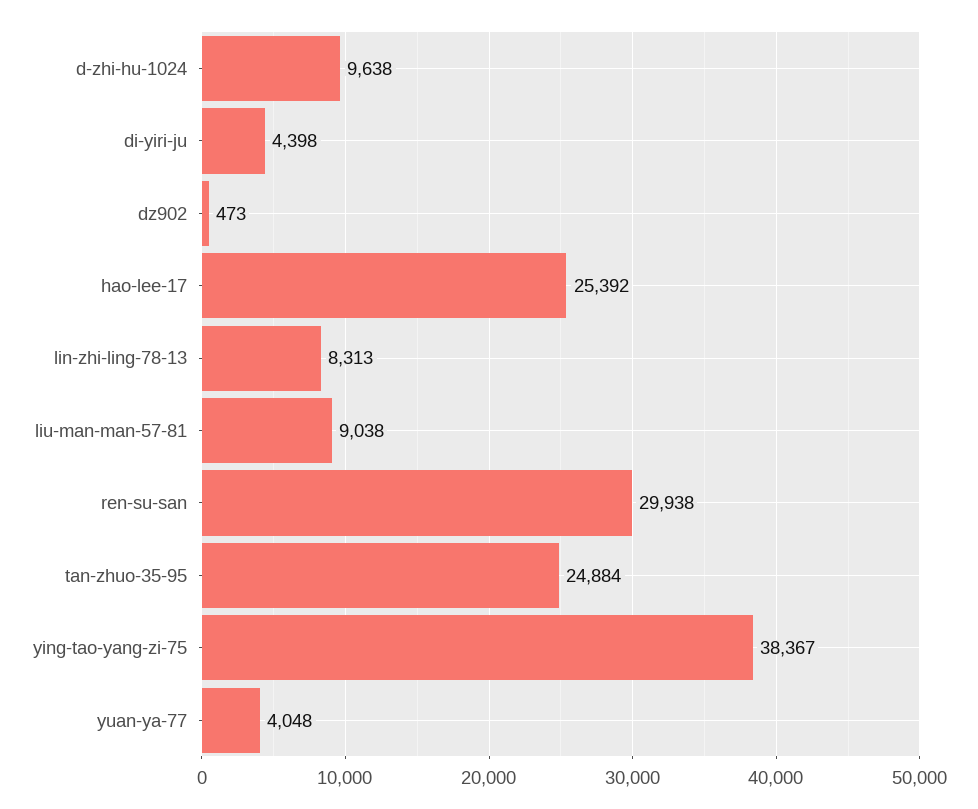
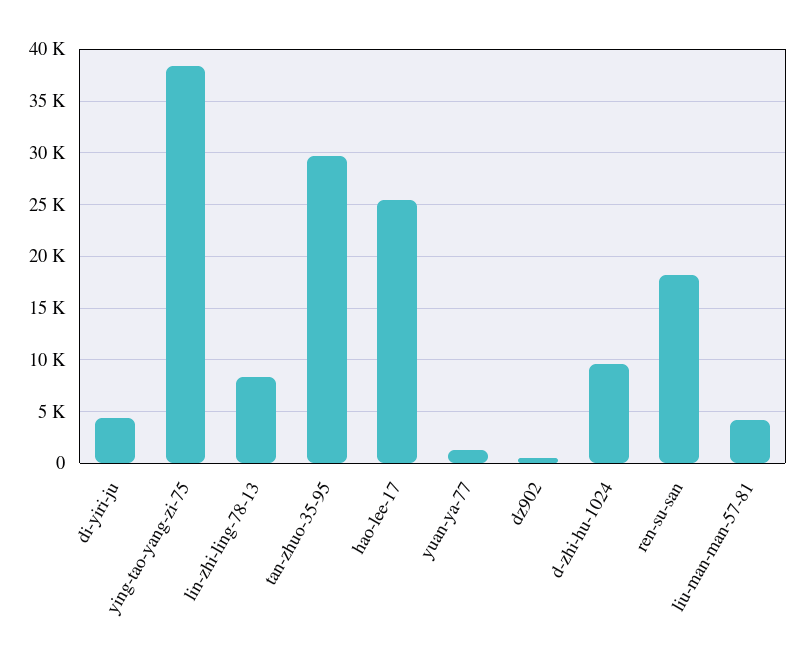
  {
    "d-zhi-hu-1024": 9638,
    "di-yiri-ju": 4398,
    "dz902": 473,
    "hao-lee-17": 25392,
    "lin-zhi-ling-78-13": 8313,
-   "liu-man-man-57-81": 9038,
+   "liu-man-man-57-81": 4000,
-   "ren-su-san": 29938,
+   "ren-su-san": 18000,
-   "tan-zhuo-35-95": 24884,
+   "tan-zhuo-35-95": 30000,
    "ying-tao-yang-zi-75": 38367,
-   "yuan-ya-77": 4048
+   "yuan-ya-77": 1000
  }

